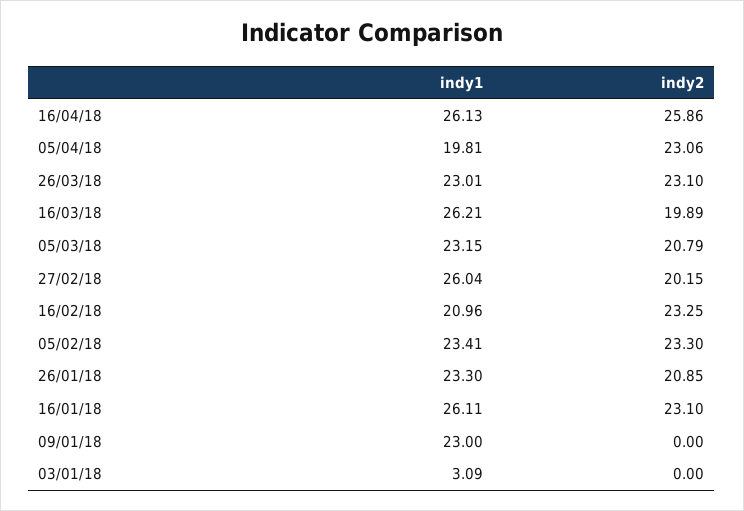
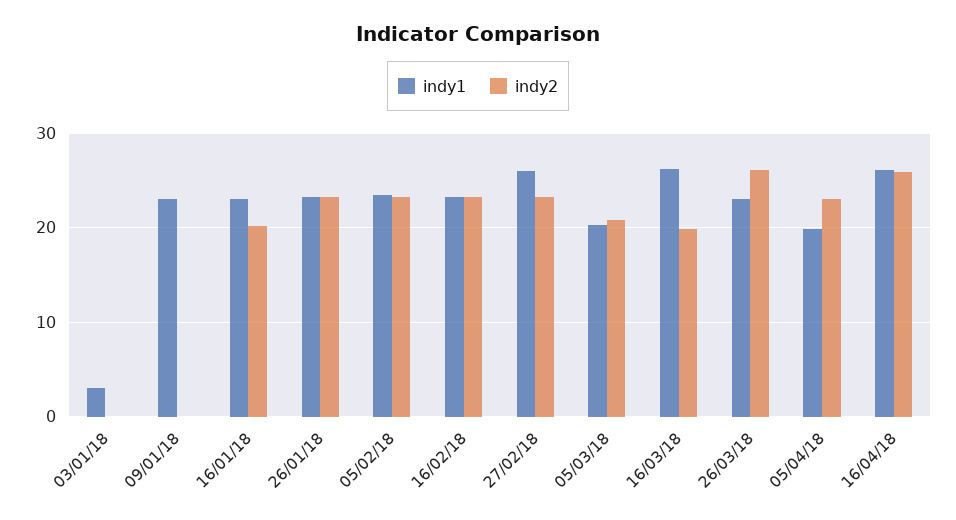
  {
    "indy1": {
      "16/04/18": 26.13,
      "05/04/18": 19.81,
      "26/03/18": 23.01,
      "16/03/18": 26.21,
-     "05/03/18": 23.15,
+     "05/03/18": 20,
      "27/02/18": 26.04,
-     "16/02/18": 20.96,
+     "16/02/18": 23,
      "05/02/18": 23.41,
      "26/01/18": 23.3,
-     "16/01/18": 26.11,
+     "16/01/18": 23,
      "09/01/18": 23,
      "03/01/18": 3.09
    },
    "indy2": {
      "16/04/18": 25.86,
      "05/04/18": 23.06,
-     "26/03/18": 23.1,
+     "26/03/18": 26,
      "16/03/18": 19.89,
      "05/03/18": 20.79,
-     "27/02/18": 20.15,
+     "27/02/18": 23,
      "16/02/18": 23.25,
      "05/02/18": 23.3,
-     "26/01/18": 20.85,
+     "26/01/18": 23,
-     "16/01/18": 23.1,
+     "16/01/18": 20,
      "09/01/18": 0,
      "03/01/18": 0
    }
  }

